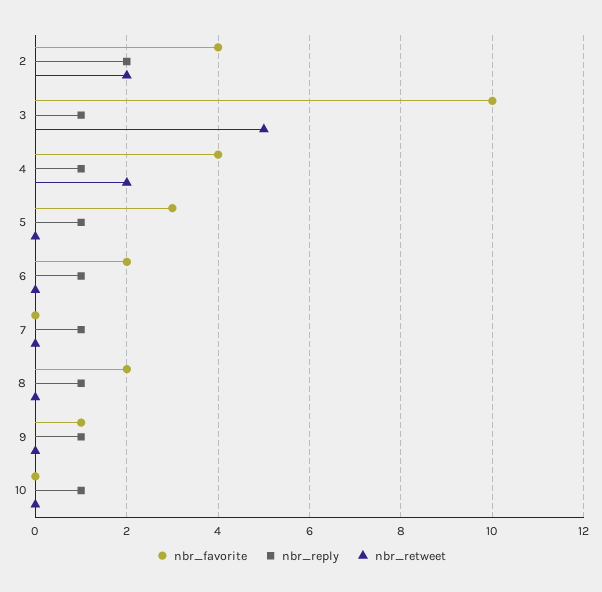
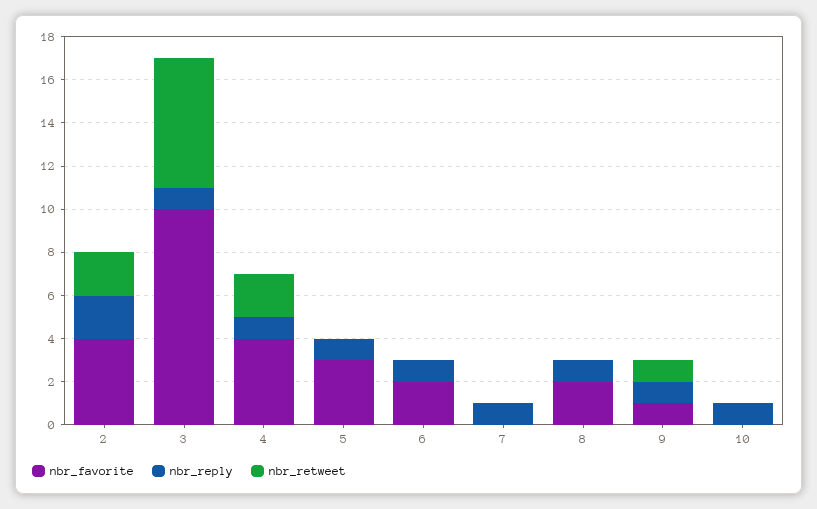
  {
    "nbr_favorite": {
      "2": 4,
      "3": 10,
      "4": 4,
      "5": 3,
      "6": 2,
      "7": 0,
      "8": 2,
      "9": 1,
      "10": 0
    },
    "nbr_reply": {
      "2": 2,
      "3": 1,
      "4": 1,
      "5": 1,
      "6": 1,
      "7": 1,
      "8": 1,
      "9": 1,
      "10": 1
    },
    "nbr_retweet": {
      "2": 2,
-     "3": 5,
+     "3": 6,
      "4": 2,
      "5": 0,
      "6": 0,
      "7": 0,
      "8": 0,
-     "9": 0,
+     "9": 1,
      "10": 0
    }
  }

